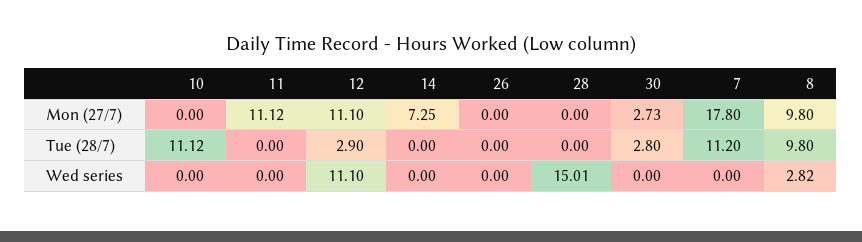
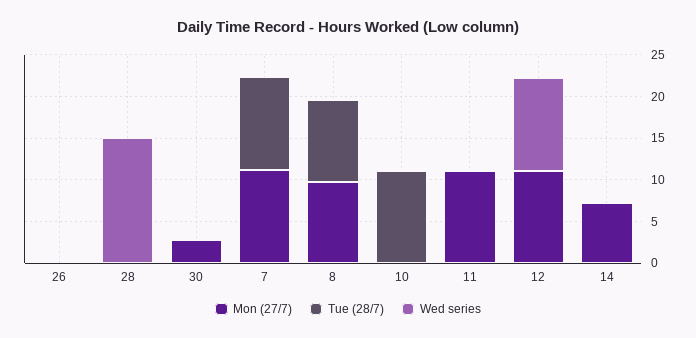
  {
    "Mon (27/7)": {
      "10": 0,
      "11": 11.12,
      "12": 11.1,
      "14": 7.25,
      "26": 0,
      "28": 0,
      "30": 2.73,
-     "7": 17.8,
+     "7": 11,
      "8": 9.8
    },
    "Tue (28/7)": {
      "10": 11.12,
      "11": 0,
-     "12": 2.9,
+     "12": 0,
      "14": 0,
      "26": 0,
      "28": 0,
-     "30": 2.8,
+     "30": 0,
      "7": 11.2,
      "8": 9.8
    },
    "Wed series": {
      "10": 0,
      "11": 0,
      "12": 11.1,
      "14": 0,
      "26": 0,
      "28": 15.01,
      "30": 0,
      "7": 0,
-     "8": 2.82
+     "8": 0
    }
  }

